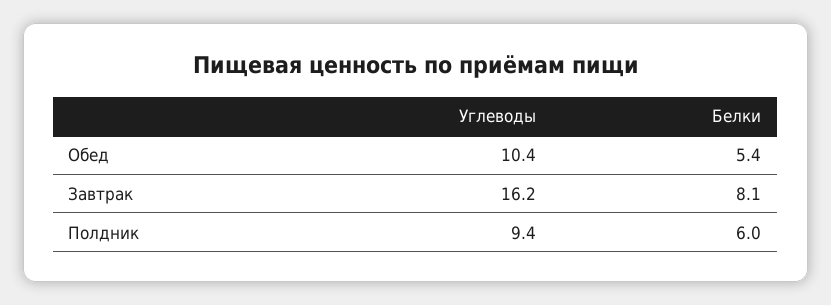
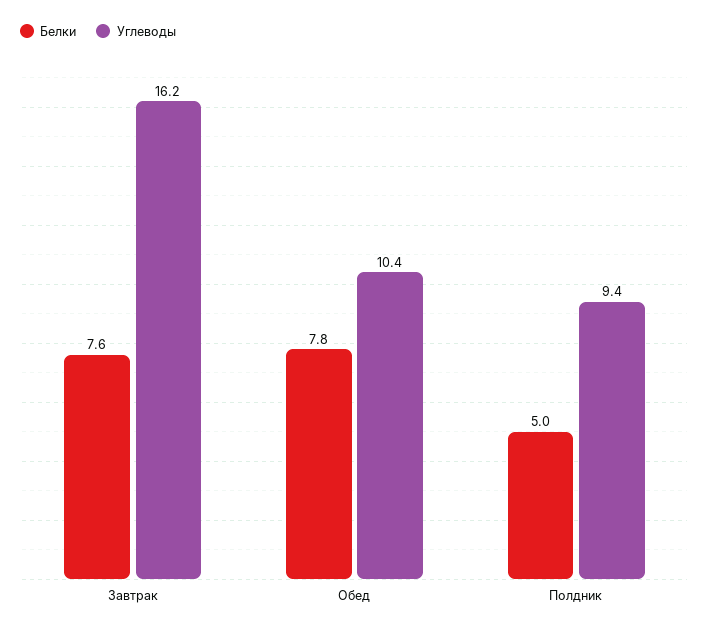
  {
    "Углеводы": {
      "Обед": 10.4,
      "Завтрак": 16.2,
      "Полдник": 9.4
    },
    "Белки": {
-     "Обед": 5.4,
+     "Обед": 7.8,
-     "Завтрак": 8.1,
+     "Завтрак": 7.6,
-     "Полдник": 6
+     "Полдник": 5
    }
  }

